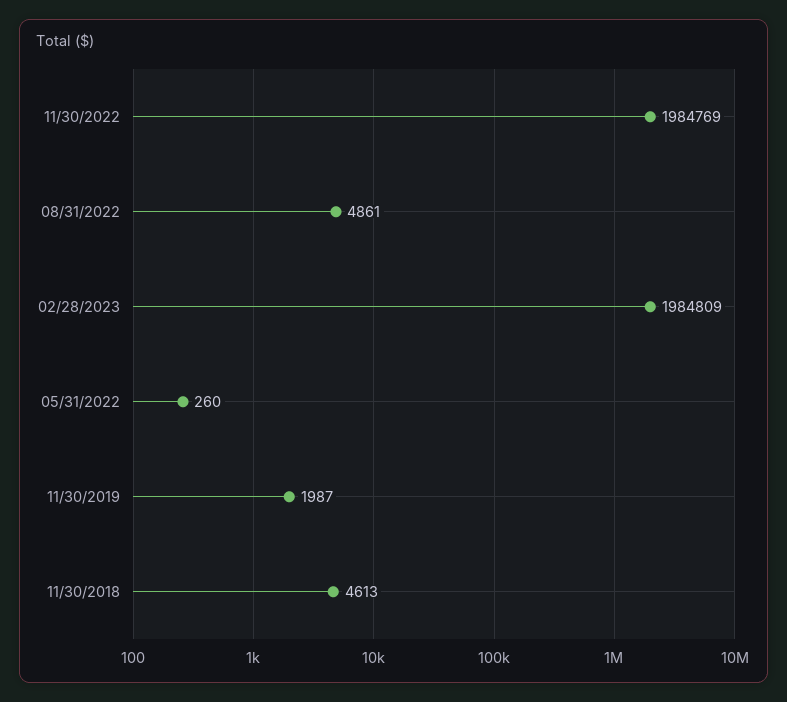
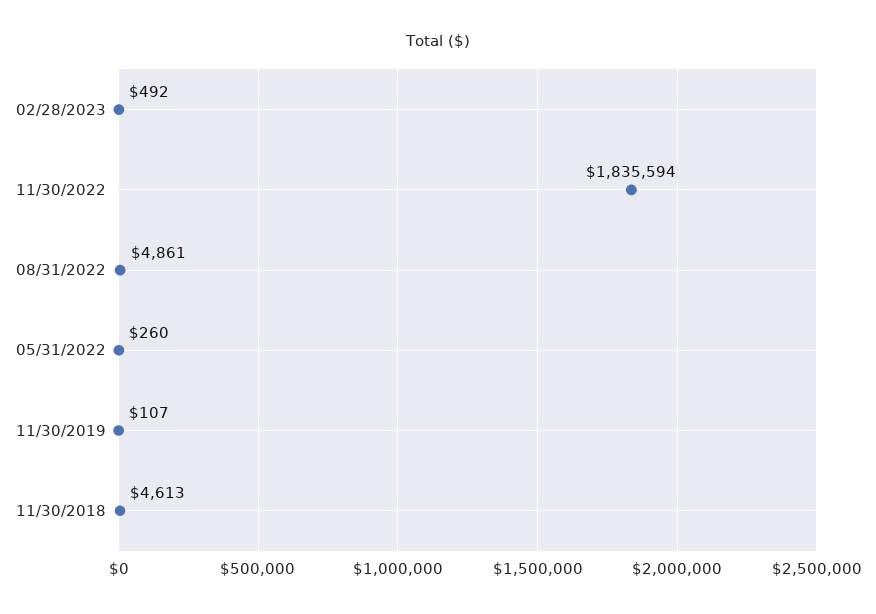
  {
-   "11/30/2022": 1984769,
+   "11/30/2022": 1835594,
    "08/31/2022": 4861,
-   "02/28/2023": 1984809,
+   "02/28/2023": 492,
    "05/31/2022": 260,
-   "11/30/2019": 1987,
+   "11/30/2019": 107,
    "11/30/2018": 4613
  }

